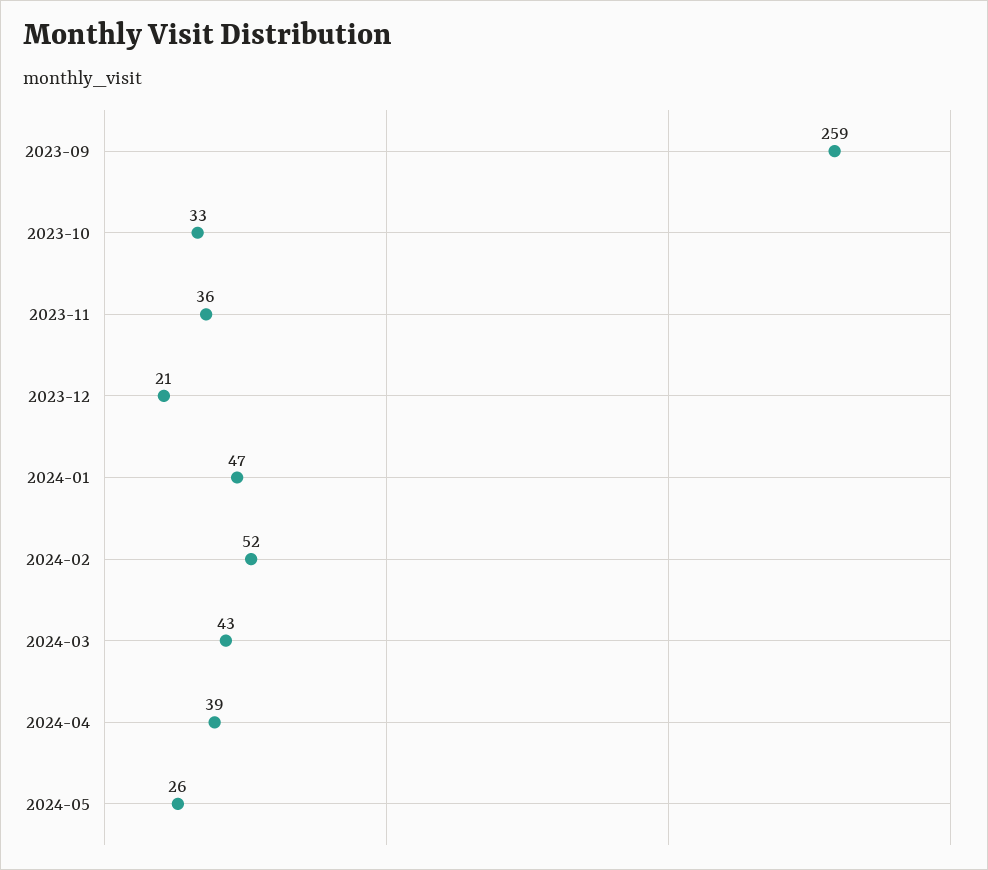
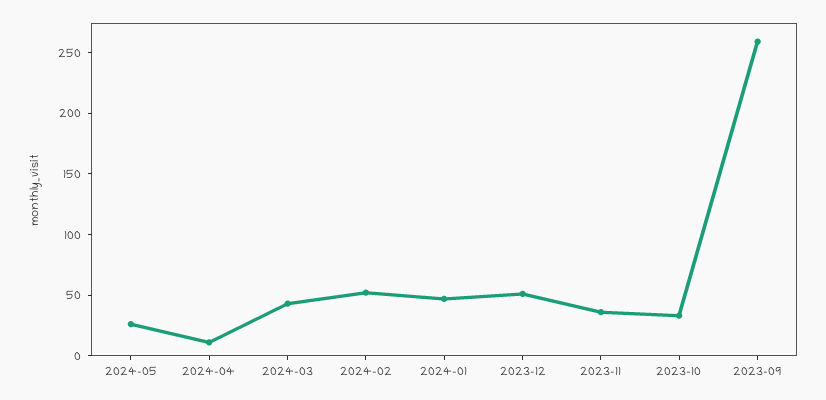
  {
    "2023-09": 259,
    "2023-10": 33,
    "2023-11": 36,
-   "2023-12": 21,
+   "2023-12": 50,
    "2024-01": 47,
    "2024-02": 52,
    "2024-03": 43,
-   "2024-04": 39,
+   "2024-04": 10,
    "2024-05": 26
  }

